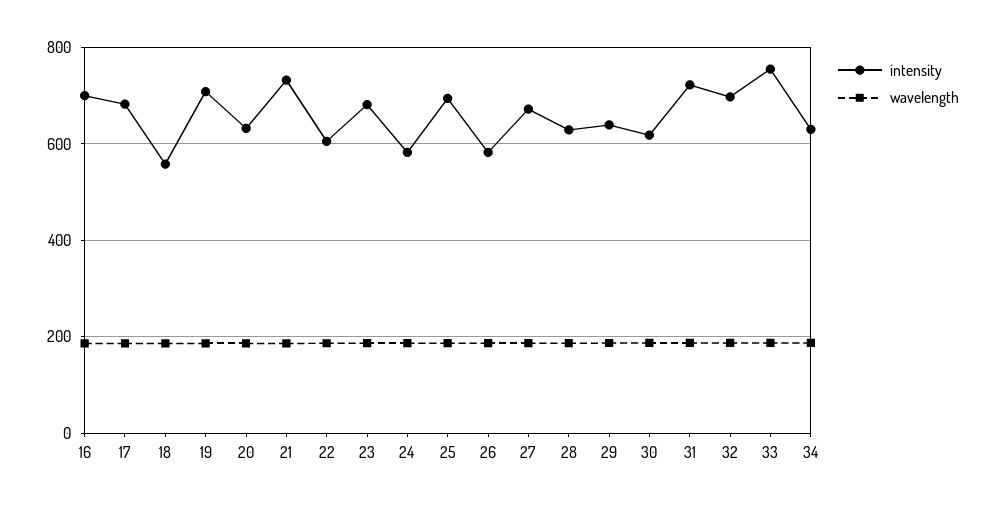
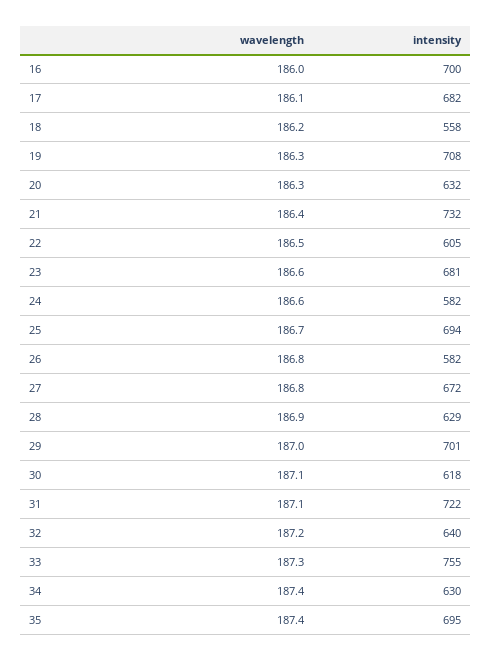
  {
    "intensity": {
      "16": 700,
      "17": 682,
      "18": 558,
      "19": 708,
      "20": 632,
      "21": 732,
      "22": 605,
      "23": 681,
      "24": 582,
      "25": 694,
      "26": 582,
      "27": 672,
      "28": 629,
-     "29": 640,
+     "29": 701,
      "30": 618,
      "31": 722,
-     "32": 700,
+     "32": 640,
      "33": 755,
-     "34": 630
+     "34": 630,
+     "35": 695
    },
    "wavelength": {
      "16": 186,
      "17": 186.1,
      "18": 186.2,
      "19": 186.3,
      "20": 186.3,
      "21": 186.4,
      "22": 186.5,
      "23": 186.6,
      "24": 186.6,
      "25": 186.7,
      "26": 186.8,
      "27": 186.8,
      "28": 186.9,
      "29": 187,
      "30": 187.1,
      "31": 187.1,
      "32": 187.2,
      "33": 187.3,
-     "34": 187.4
+     "34": 187.4,
+     "35": 187.4
    }
  }

